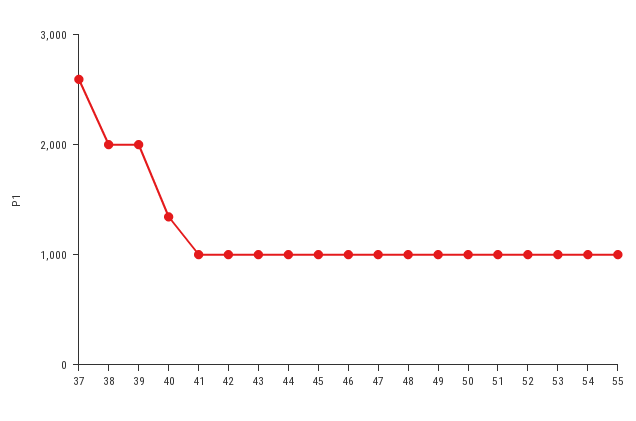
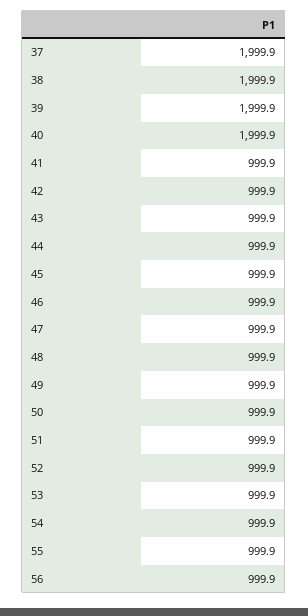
  {
-   "37": 2600,
+   "37": 1999.9,
    "38": 1999.9,
    "39": 1999.9,
-   "40": 1400,
+   "40": 1999.9,
    "41": 999.9,
    "42": 999.9,
    "43": 999.9,
    "44": 999.9,
    "45": 999.9,
    "46": 999.9,
    "47": 999.9,
    "48": 999.9,
    "49": 999.9,
    "50": 999.9,
    "51": 999.9,
    "52": 999.9,
    "53": 999.9,
    "54": 999.9,
-   "55": 999.9
+   "55": 999.9,
+   "56": 999.9
  }

